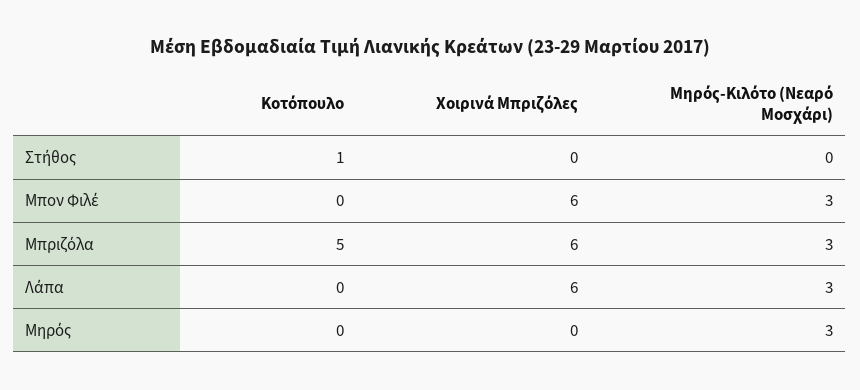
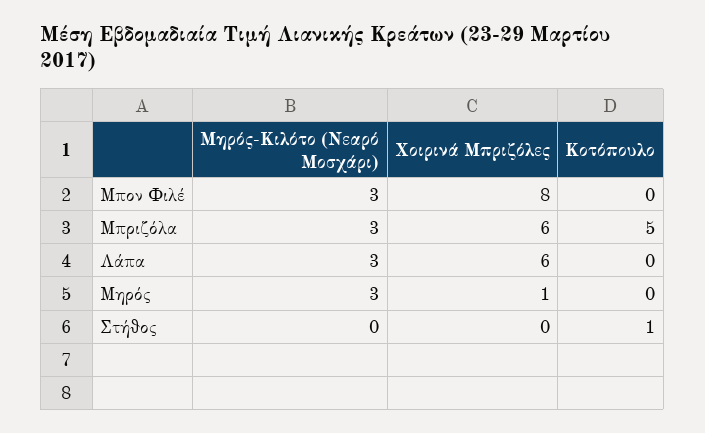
  {
    "Κοτόπουλο": {
      "Στήθος": 1,
      "Μπον Φιλέ": 0,
      "Μπριζόλα": 5,
      "Λάπα": 0,
      "Μηρός": 0
    },
    "Χοιρινά Μπριζόλες": {
      "Στήθος": 0,
-     "Μπον Φιλέ": 6,
+     "Μπον Φιλέ": 8,
      "Μπριζόλα": 6,
      "Λάπα": 6,
-     "Μηρός": 0
+     "Μηρός": 1
    },
    "Μηρός-Κιλότο (Νεαρό Μοσχάρι)": {
      "Στήθος": 0,
      "Μπον Φιλέ": 3,
      "Μπριζόλα": 3,
      "Λάπα": 3,
      "Μηρός": 3
    }
  }

